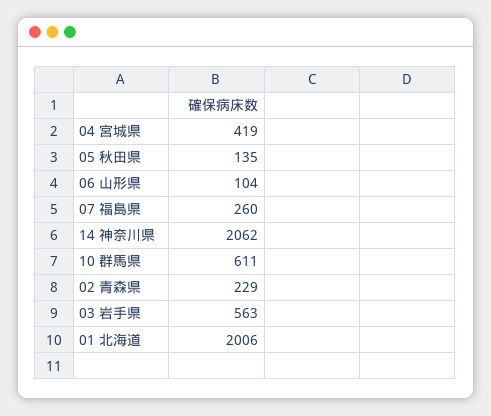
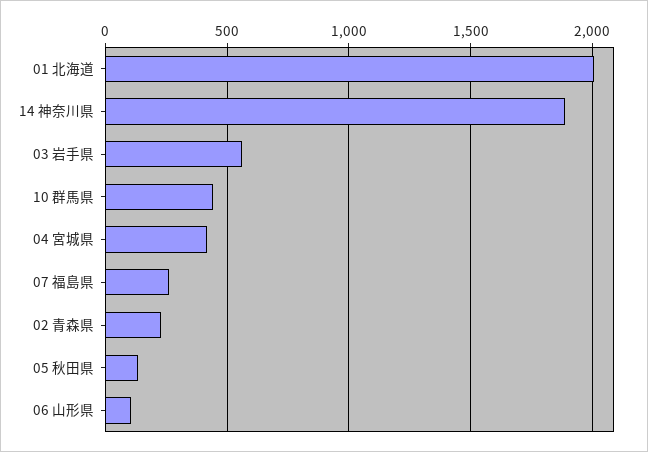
  {
    "04 宮城県": 419,
    "05 秋田県": 135,
    "06 山形県": 104,
    "07 福島県": 260,
-   "14 神奈川県": 2062,
+   "14 神奈川県": 1900,
-   "10 群馬県": 611,
+   "10 群馬県": 450,
    "02 青森県": 229,
    "03 岩手県": 563,
    "01 北海道": 2006
  }

